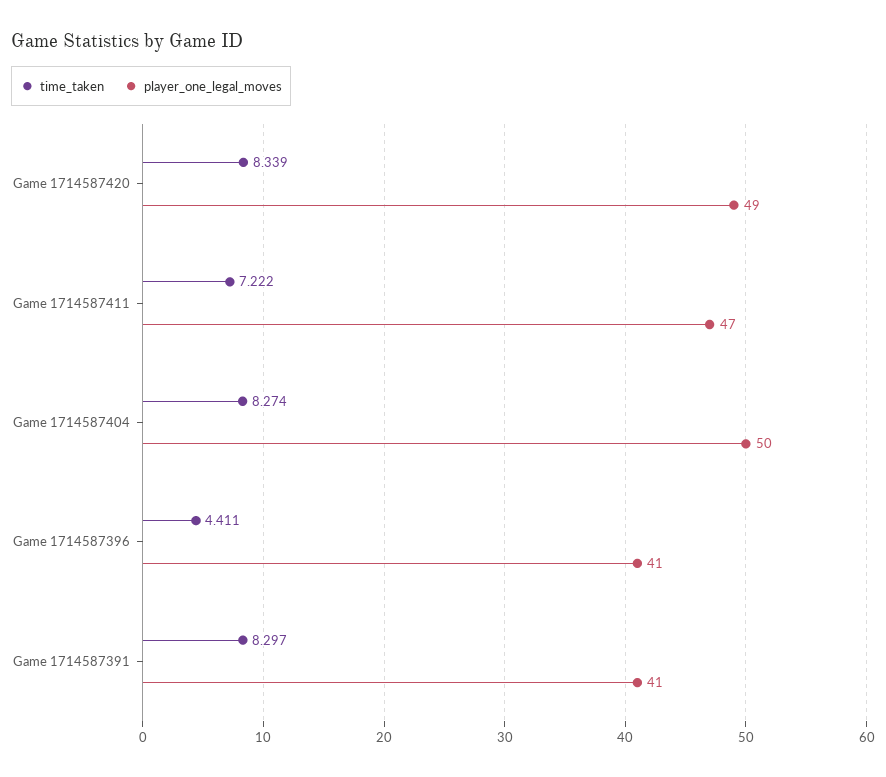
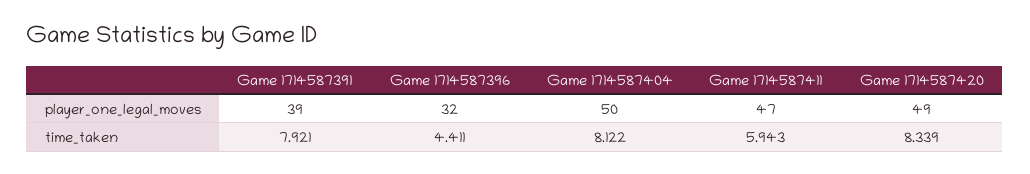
  {
    "time_taken": {
      "Game 1714587420": 8.339,
-     "Game 1714587411": 7.222,
+     "Game 1714587411": 5.943,
-     "Game 1714587404": 8.274,
+     "Game 1714587404": 8.122,
      "Game 1714587396": 4.411,
-     "Game 1714587391": 8.297
+     "Game 1714587391": 7.921
    },
    "player_one_legal_moves": {
      "Game 1714587420": 49,
      "Game 1714587411": 47,
      "Game 1714587404": 50,
-     "Game 1714587396": 41,
+     "Game 1714587396": 32,
-     "Game 1714587391": 41
+     "Game 1714587391": 39
    }
  }

